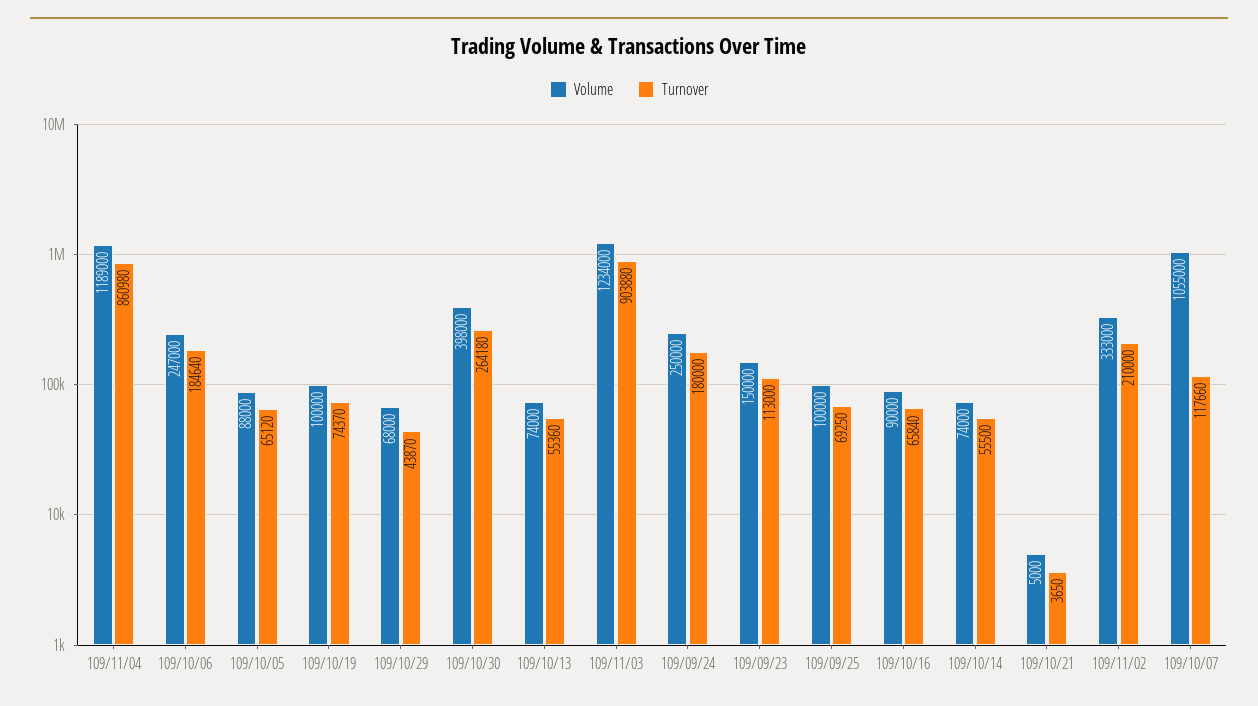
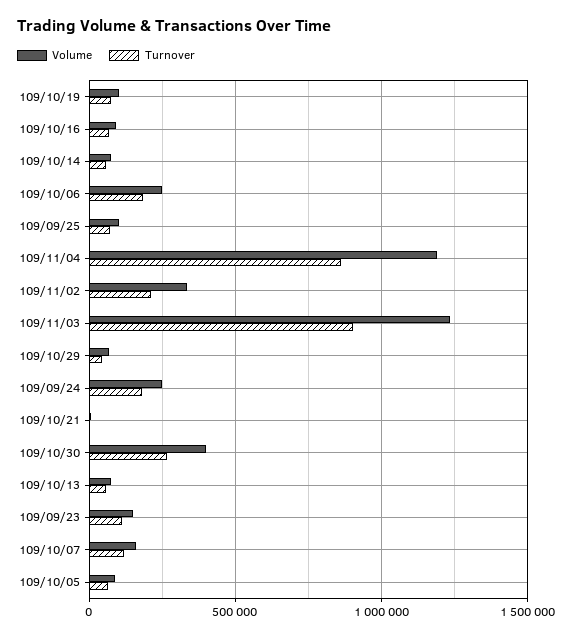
  {
    "Volume": {
      "109/11/04": 1189000,
      "109/10/06": 247000,
      "109/10/05": 88000,
      "109/10/19": 100000,
      "109/10/29": 68000,
      "109/10/30": 398000,
      "109/10/13": 74000,
      "109/11/03": 1234000,
      "109/09/24": 250000,
      "109/09/23": 150000,
      "109/09/25": 100000,
      "109/10/16": 90000,
      "109/10/14": 74000,
      "109/10/21": 5000,
      "109/11/02": 333000,
-     "109/10/07": 1055000
+     "109/10/07": 150000
    },
    "Turnover": {
      "109/11/04": 860980,
      "109/10/06": 184640,
      "109/10/05": 65120,
      "109/10/19": 74370,
      "109/10/29": 43870,
      "109/10/30": 264180,
      "109/10/13": 55360,
      "109/11/03": 903880,
      "109/09/24": 180000,
      "109/09/23": 113000,
      "109/09/25": 69250,
      "109/10/16": 65840,
      "109/10/14": 55500,
      "109/10/21": 3650,
      "109/11/02": 210000,
      "109/10/07": 117660
    }
  }

